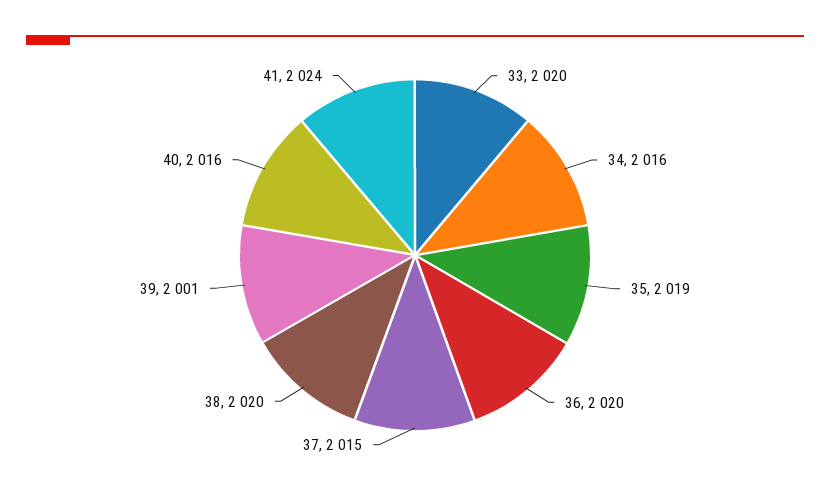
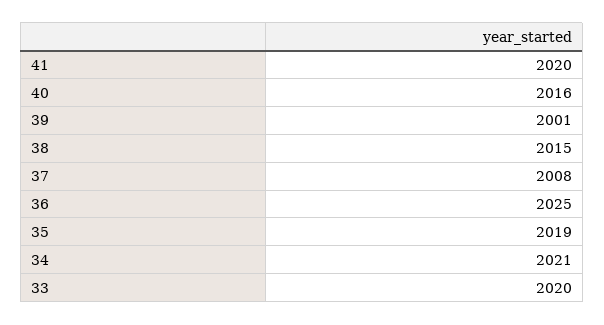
  {
    "33": 2020,
-   "34": 2016,
+   "34": 2021,
    "35": 2019,
-   "36": 2020,
+   "36": 2025,
-   "37": 2015,
+   "37": 2008,
-   "38": 2020,
+   "38": 2015,
    "39": 2001,
    "40": 2016,
-   "41": 2024
+   "41": 2020
  }

